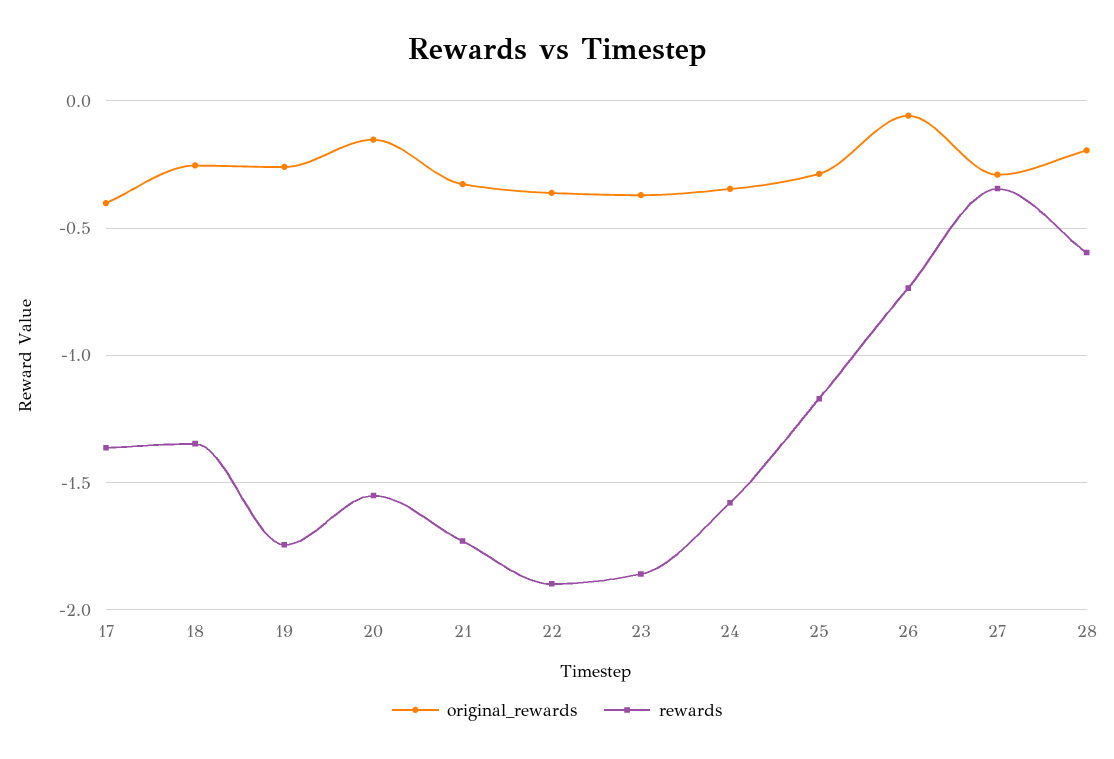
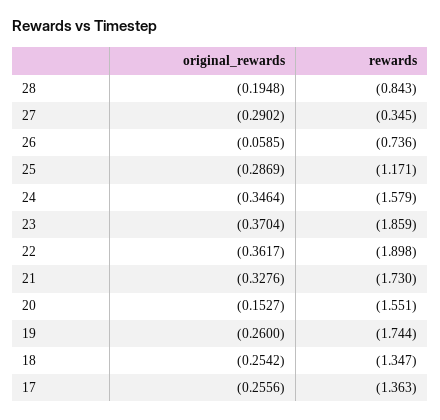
  {
    "original_rewards": {
-     "17": -0.4,
+     "17": -0.2556,
      "18": -0.2542,
      "19": -0.26,
      "20": -0.1527,
      "21": -0.3276,
      "22": -0.3617,
      "23": -0.3704,
      "24": -0.3464,
      "25": -0.2869,
      "26": -0.0585,
      "27": -0.2902,
      "28": -0.1948
    },
    "rewards": {
      "17": -1.363,
      "18": -1.347,
      "19": -1.744,
      "20": -1.551,
      "21": -1.73,
      "22": -1.898,
      "23": -1.859,
      "24": -1.579,
      "25": -1.171,
      "26": -0.736,
      "27": -0.345,
-     "28": -0.6
+     "28": -0.843
    }
  }

